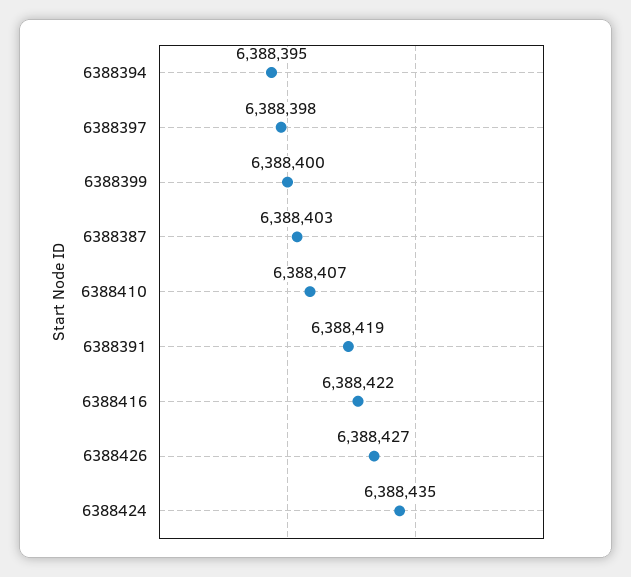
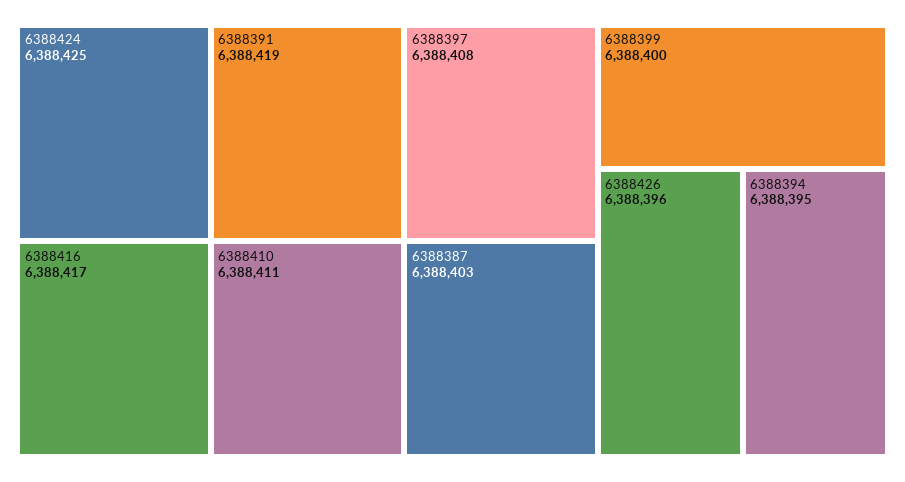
  {
    "6388394": 6388395,
-   "6388397": 6388398,
+   "6388397": 6388408,
    "6388399": 6388400,
    "6388387": 6388403,
-   "6388410": 6388407,
+   "6388410": 6388411,
    "6388391": 6388419,
-   "6388416": 6388422,
+   "6388416": 6388417,
-   "6388426": 6388427,
+   "6388426": 6388396,
-   "6388424": 6388435
+   "6388424": 6388425
  }

